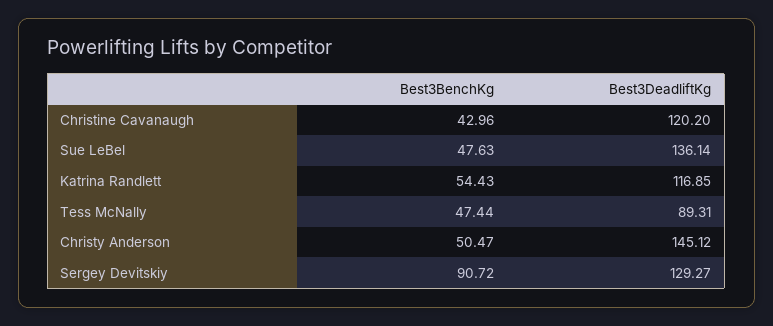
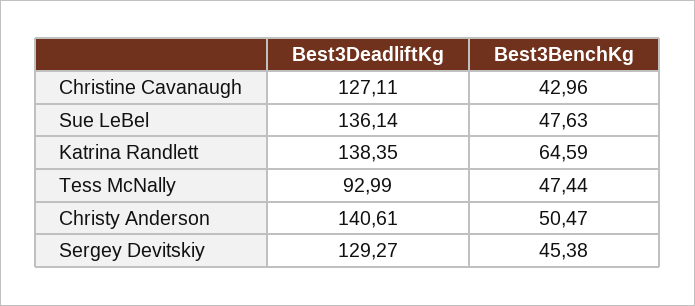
  {
    "Best3BenchKg": {
      "Christine Cavanaugh": 42.96,
      "Sue LeBel": 47.63,
-     "Katrina Randlett": 54.43,
+     "Katrina Randlett": 64.59,
      "Tess McNally": 47.44,
      "Christy Anderson": 50.47,
-     "Sergey Devitskiy": 90.72
+     "Sergey Devitskiy": 45.38
    },
    "Best3DeadliftKg": {
-     "Christine Cavanaugh": 120.2,
+     "Christine Cavanaugh": 127.11,
      "Sue LeBel": 136.14,
-     "Katrina Randlett": 116.85,
+     "Katrina Randlett": 138.35,
-     "Tess McNally": 89.31,
+     "Tess McNally": 92.99,
-     "Christy Anderson": 145.12,
+     "Christy Anderson": 140.61,
      "Sergey Devitskiy": 129.27
    }
  }

